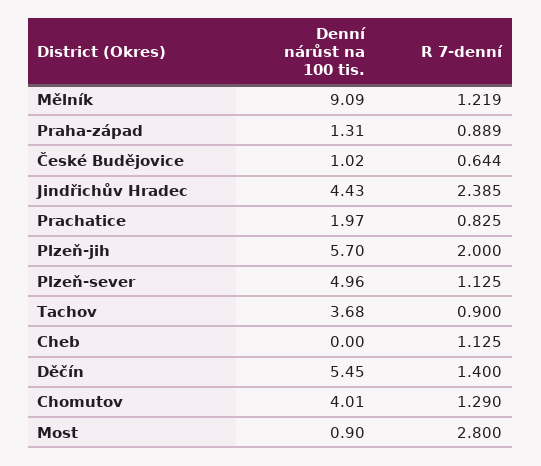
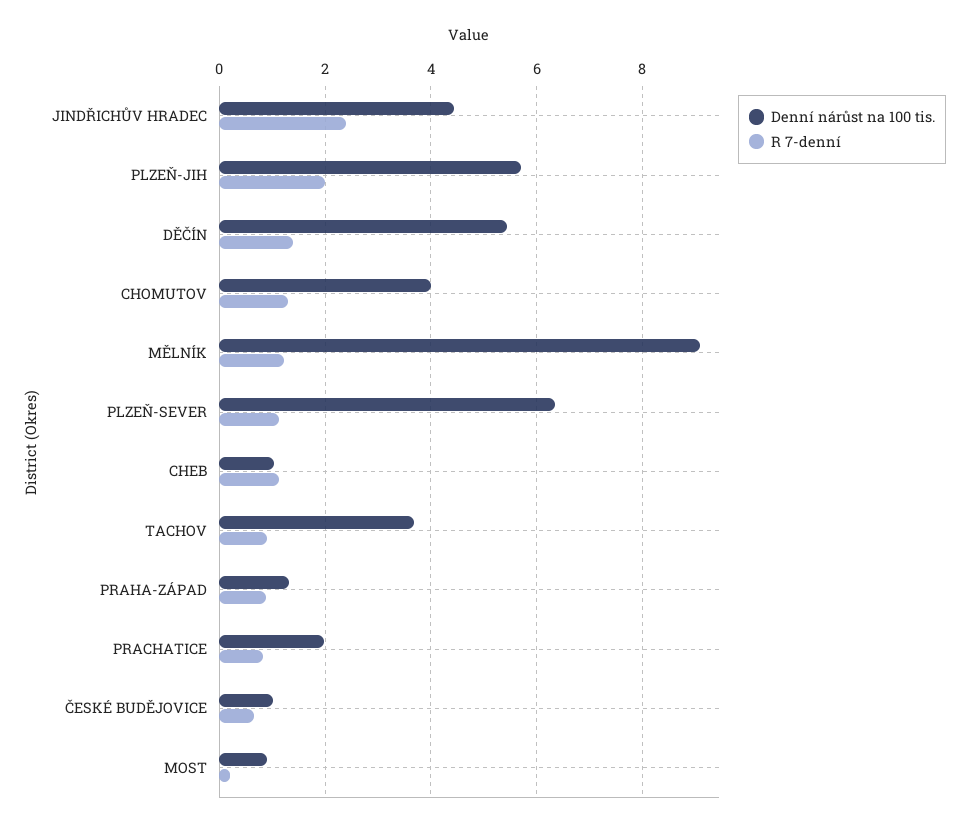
  {
    "Denní nárůst na 100 tis.": {
      "Mělník": 9.09,
      "Praha-západ": 1.31,
      "České Budějovice": 1.02,
      "Jindřichův Hradec": 4.43,
      "Prachatice": 1.97,
      "Plzeň-jih": 5.7,
-     "Plzeň-sever": 4.96,
+     "Plzeň-sever": 6.4,
      "Tachov": 3.68,
-     "Cheb": 0,
+     "Cheb": 1,
      "Děčín": 5.45,
      "Chomutov": 4.01,
      "Most": 0.9
    },
    "R 7-denní": {
      "Mělník": 1.219,
      "Praha-západ": 0.889,
      "České Budějovice": 0.644,
      "Jindřichův Hradec": 2.385,
      "Prachatice": 0.825,
      "Plzeň-jih": 2,
      "Plzeň-sever": 1.125,
      "Tachov": 0.9,
      "Cheb": 1.125,
      "Děčín": 1.4,
      "Chomutov": 1.29,
-     "Most": 2.8
+     "Most": 0.2
    }
  }

